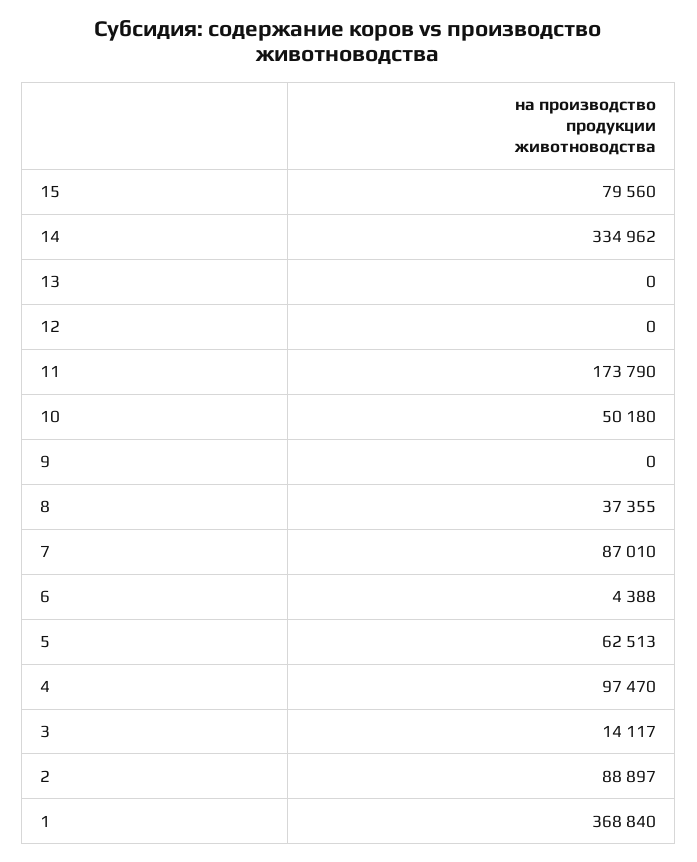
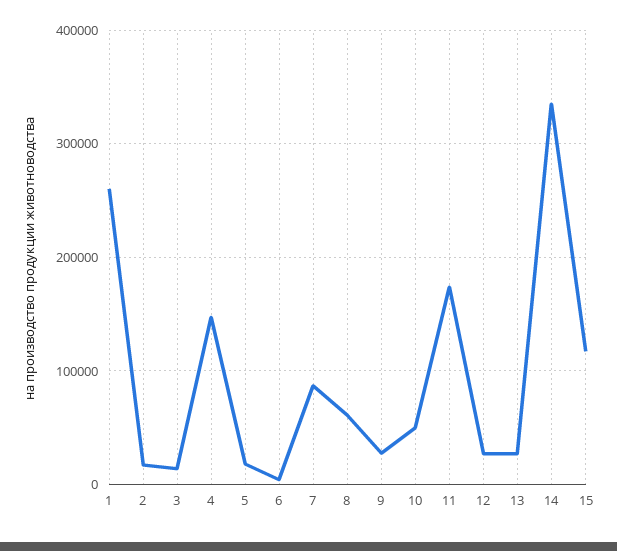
  {
-   "15": 79560,
+   "15": 120000,
    "14": 334962,
-   "13": 0,
+   "13": 30000,
-   "12": 0,
+   "12": 30000,
    "11": 173790,
    "10": 50180,
-   "9": 0,
+   "9": 30000,
-   "8": 37355,
+   "8": 60000,
    "7": 87010,
    "6": 4388,
-   "5": 62513,
+   "5": 20000,
-   "4": 97470,
+   "4": 150000,
    "3": 14117,
-   "2": 88897,
+   "2": 20000,
-   "1": 368840
+   "1": 260000
  }

